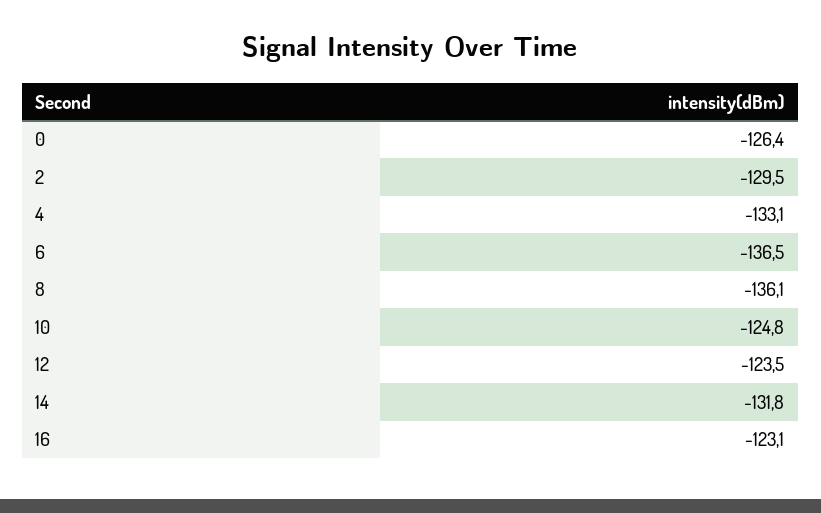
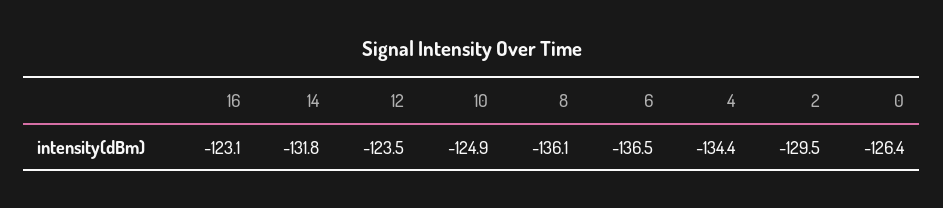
  {
    "0": -126.4,
    "2": -129.5,
-   "4": -133.1,
+   "4": -134.4,
    "6": -136.5,
    "8": -136.1,
-   "10": -124.8,
+   "10": -124.9,
    "12": -123.5,
    "14": -131.8,
    "16": -123.1
  }

